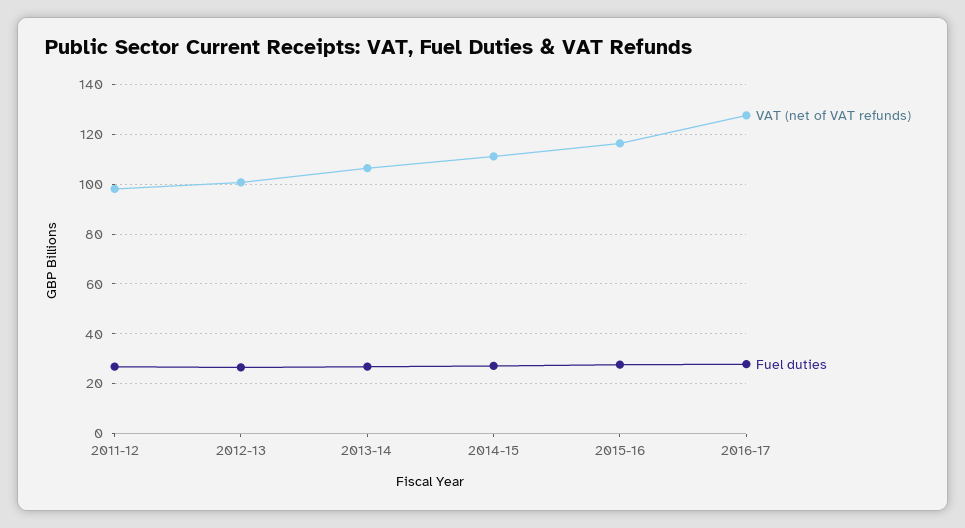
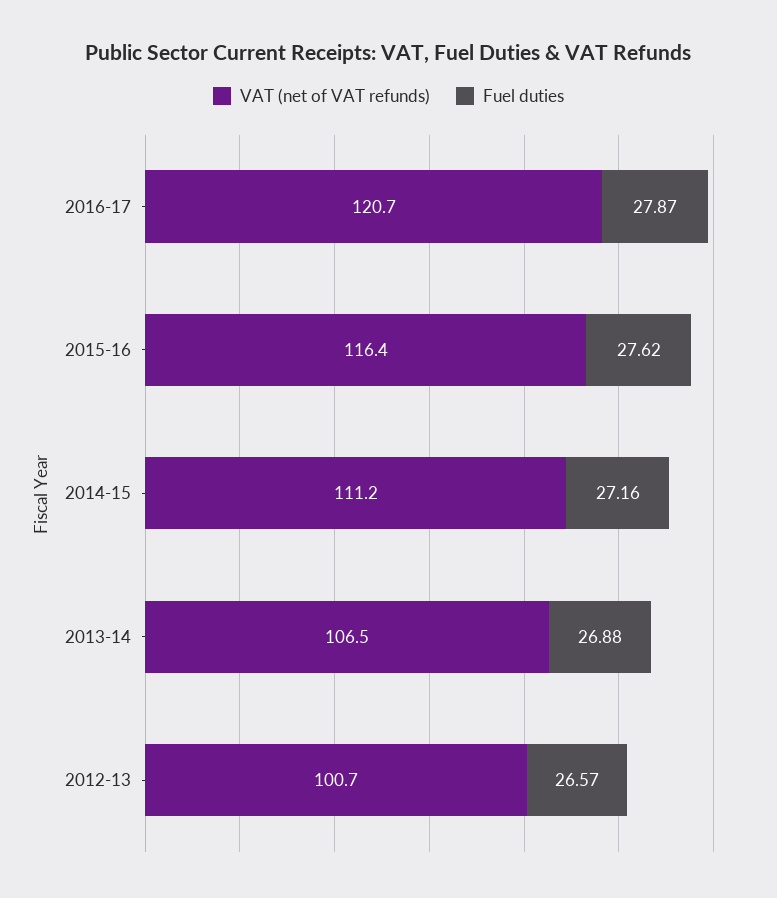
  {
    "VAT (net of VAT refunds)": {
-     "2011-12": 97.5,
      "2012-13": 100.7,
      "2013-14": 106.5,
      "2014-15": 111.2,
      "2015-16": 116.4,
-     "2016-17": 127.5
+     "2016-17": 120.7
    },
    "Fuel duties": {
-     "2011-12": 27.5,
      "2012-13": 26.57,
      "2013-14": 26.88,
      "2014-15": 27.16,
      "2015-16": 27.62,
      "2016-17": 27.87
    }
  }

